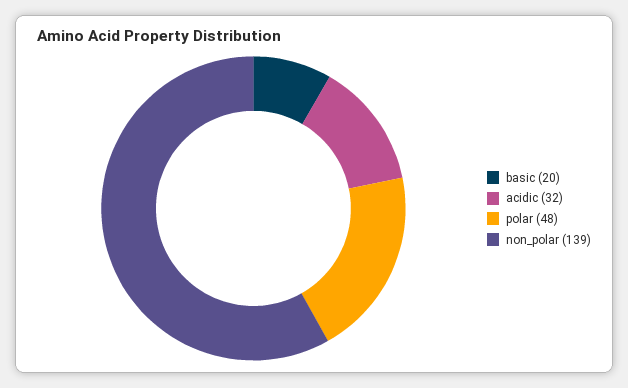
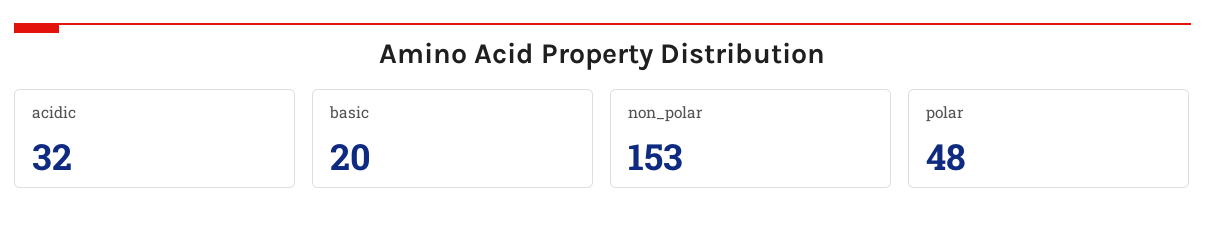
  {
    "basic": 20,
    "acidic": 32,
    "polar": 48,
-   "non_polar": 139
+   "non_polar": 153
  }

